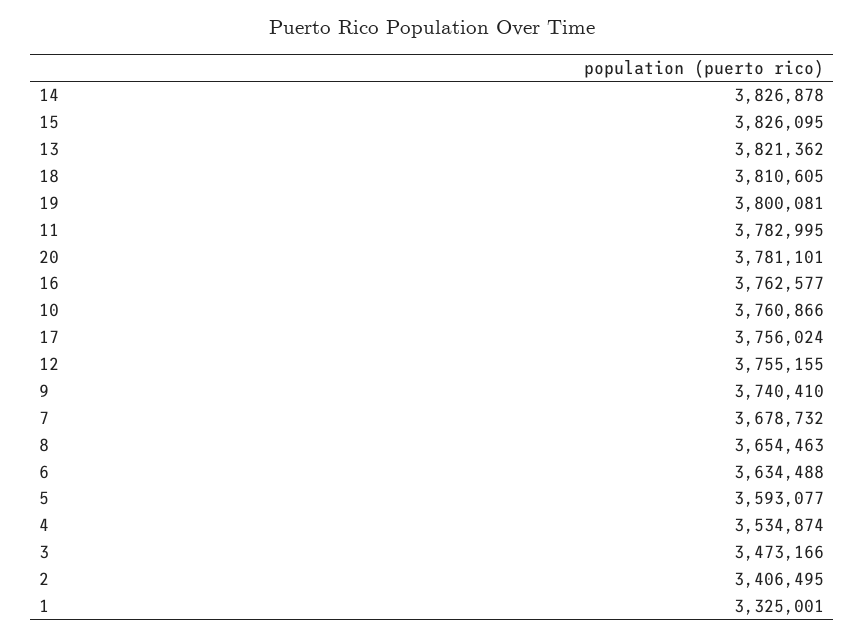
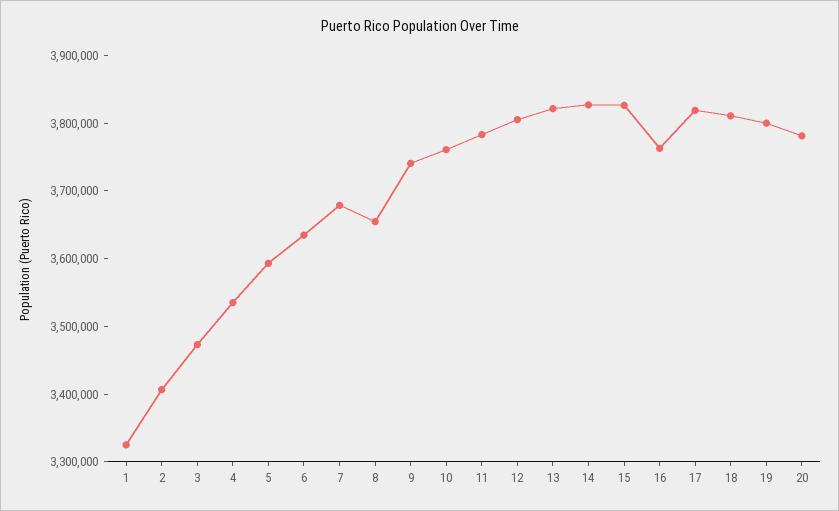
  {
    "14": 3826878,
    "15": 3826095,
    "13": 3821362,
    "18": 3810605,
    "19": 3800081,
    "11": 3782995,
    "20": 3781101,
    "16": 3762577,
    "10": 3760866,
-   "17": 3756024,
+   "17": 3820000,
-   "12": 3755155,
+   "12": 3800000,
    "9": 3740410,
    "7": 3678732,
    "8": 3654463,
    "6": 3634488,
    "5": 3593077,
    "4": 3534874,
    "3": 3473166,
    "2": 3406495,
    "1": 3325001
  }

